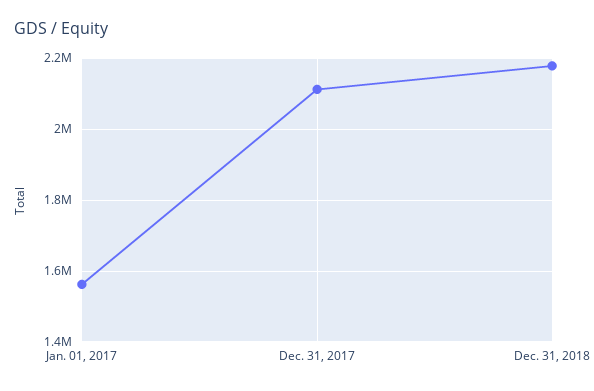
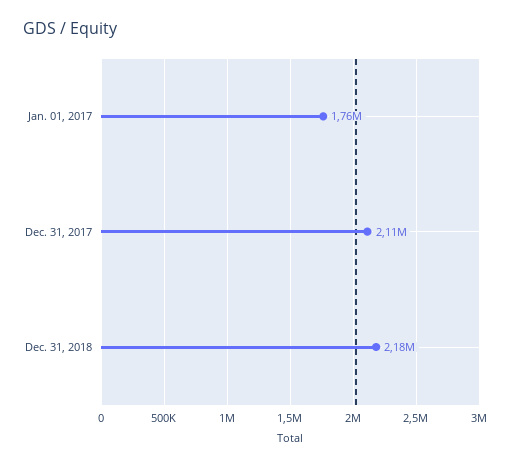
  {
-   "Jan. 01, 2017": 1560000,
+   "Jan. 01, 2017": 1760000,
    "Dec. 31, 2017": 2110000,
    "Dec. 31, 2018": 2180000
  }

